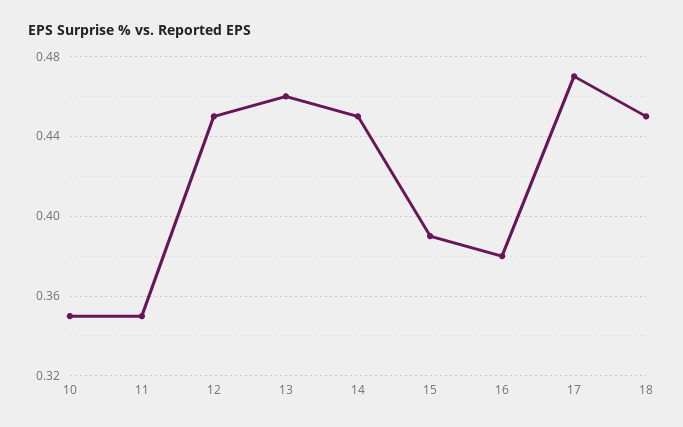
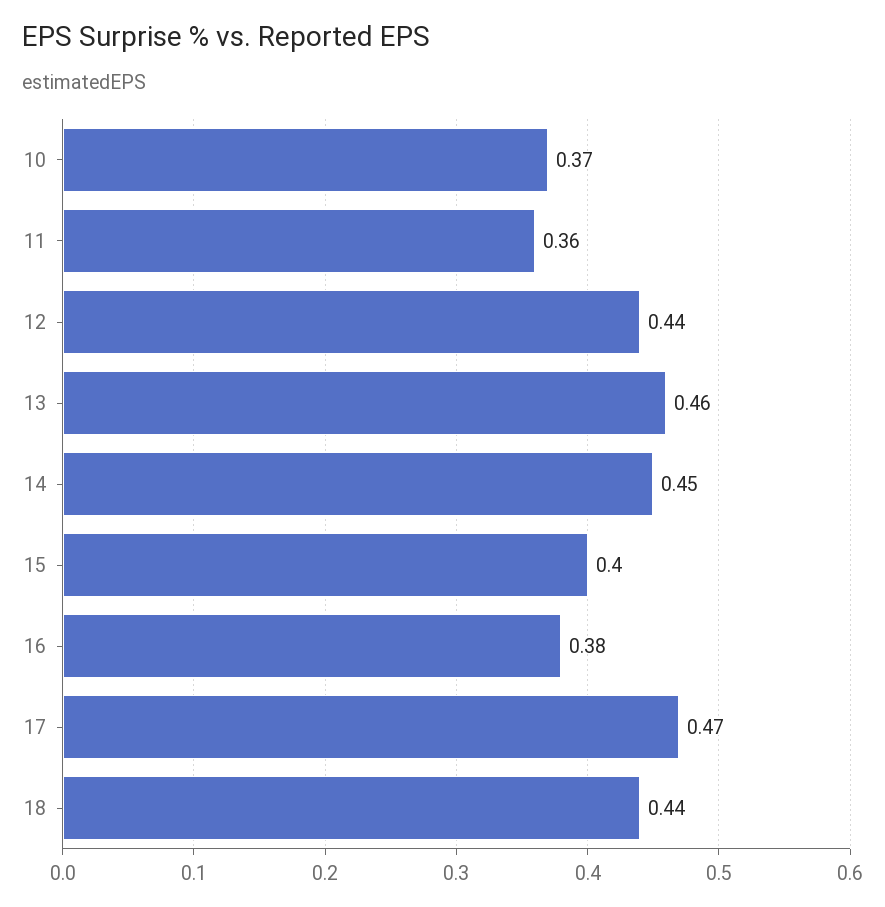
  {
-   "10": 0.35,
+   "10": 0.37,
-   "11": 0.35,
+   "11": 0.36,
-   "12": 0.45,
+   "12": 0.44,
    "13": 0.46,
    "14": 0.45,
-   "15": 0.39,
+   "15": 0.4,
    "16": 0.38,
    "17": 0.47,
-   "18": 0.45
+   "18": 0.44
  }

